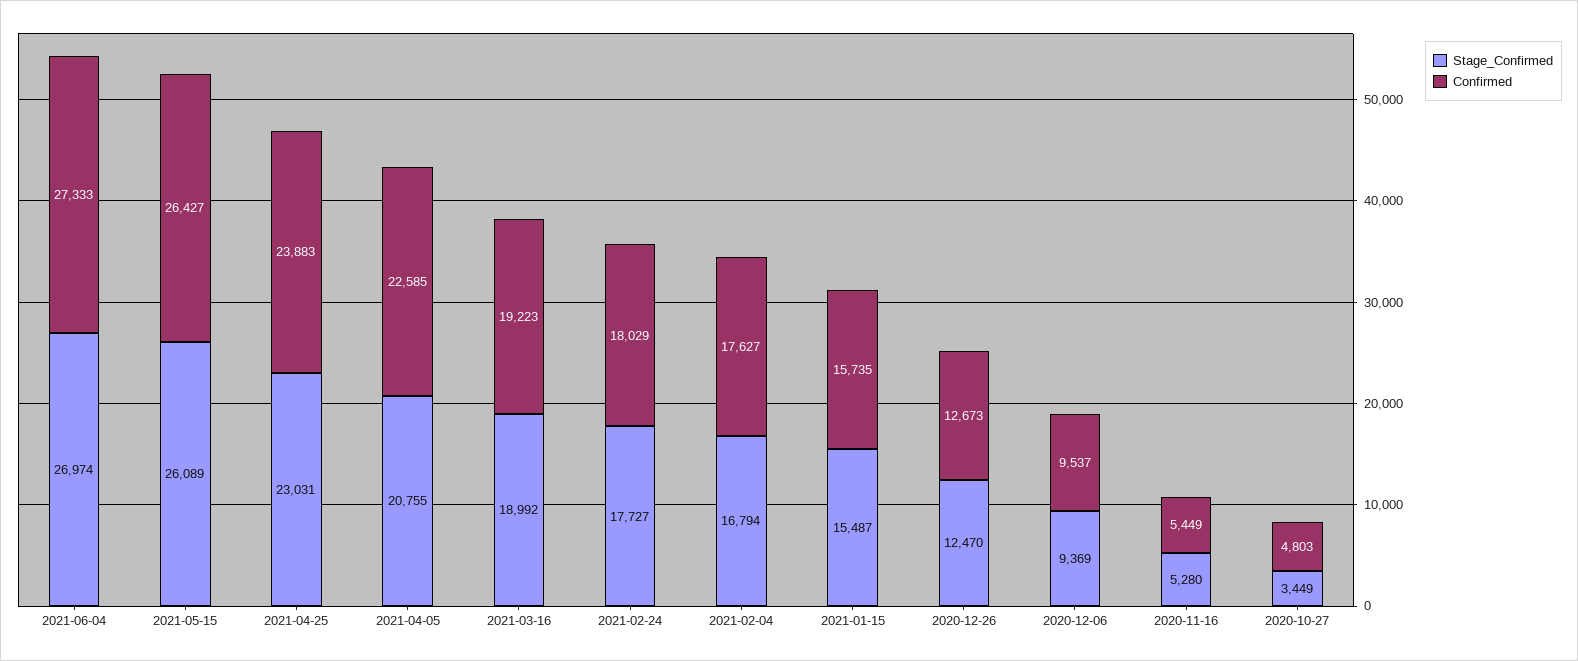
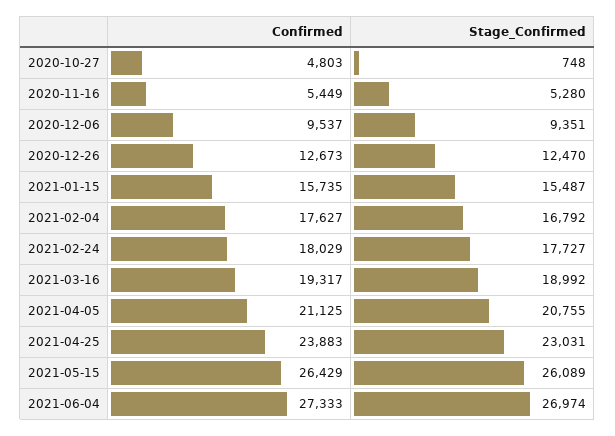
  {
    "Stage_Confirmed": {
      "2021-06-04": 26974,
      "2021-05-15": 26089,
      "2021-04-25": 23031,
      "2021-04-05": 20755,
      "2021-03-16": 18992,
      "2021-02-24": 17727,
-     "2021-02-04": 16794,
+     "2021-02-04": 16792,
      "2021-01-15": 15487,
      "2020-12-26": 12470,
-     "2020-12-06": 9369,
+     "2020-12-06": 9351,
      "2020-11-16": 5280,
-     "2020-10-27": 3449
+     "2020-10-27": 748
    },
    "Confirmed": {
      "2021-06-04": 27333,
-     "2021-05-15": 26427,
+     "2021-05-15": 26429,
      "2021-04-25": 23883,
-     "2021-04-05": 22585,
+     "2021-04-05": 21125,
-     "2021-03-16": 19223,
+     "2021-03-16": 19317,
      "2021-02-24": 18029,
      "2021-02-04": 17627,
      "2021-01-15": 15735,
      "2020-12-26": 12673,
      "2020-12-06": 9537,
      "2020-11-16": 5449,
      "2020-10-27": 4803
    }
  }

